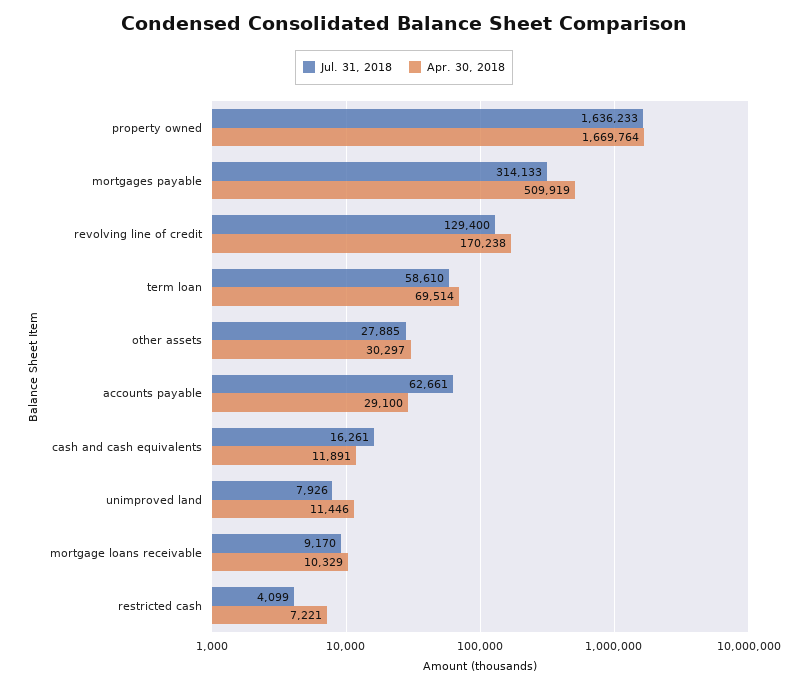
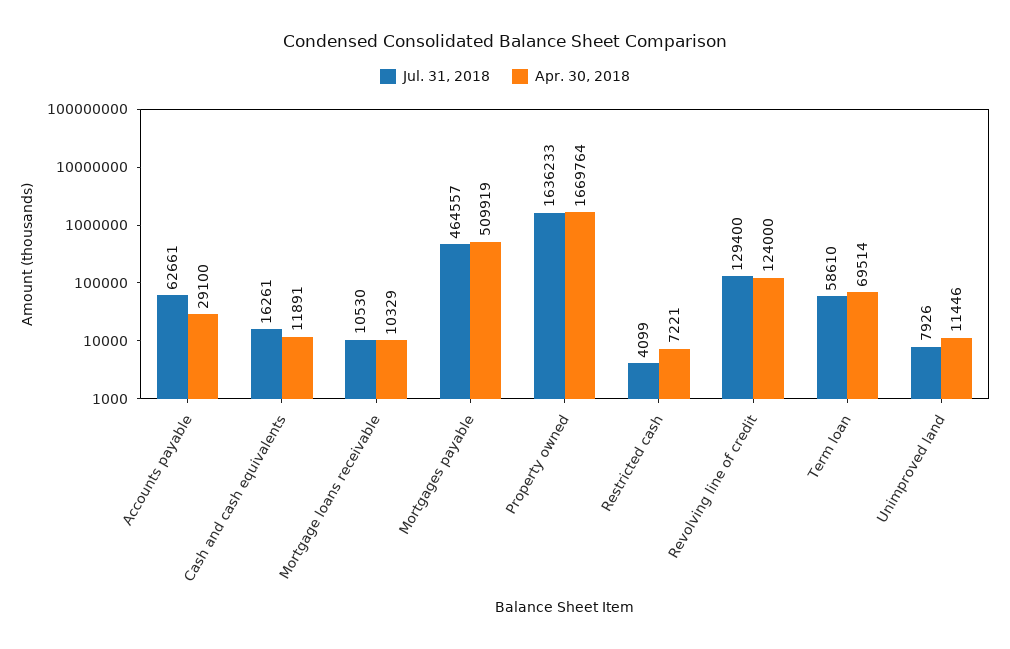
  {
    "Jul. 31, 2018": {
      "property owned": 1636233,
-     "mortgages payable": 314133,
+     "mortgages payable": 464557,
      "revolving line of credit": 129400,
      "term loan": 58610,
-     "other assets": 27885,
      "accounts payable": 62661,
      "cash and cash equivalents": 16261,
      "unimproved land": 7926,
-     "mortgage loans receivable": 9170,
+     "mortgage loans receivable": 10530,
      "restricted cash": 4099
    },
    "Apr. 30, 2018": {
      "property owned": 1669764,
      "mortgages payable": 509919,
-     "revolving line of credit": 170238,
+     "revolving line of credit": 124000,
      "term loan": 69514,
-     "other assets": 30297,
      "accounts payable": 29100,
      "cash and cash equivalents": 11891,
      "unimproved land": 11446,
      "mortgage loans receivable": 10329,
      "restricted cash": 7221
    }
  }

